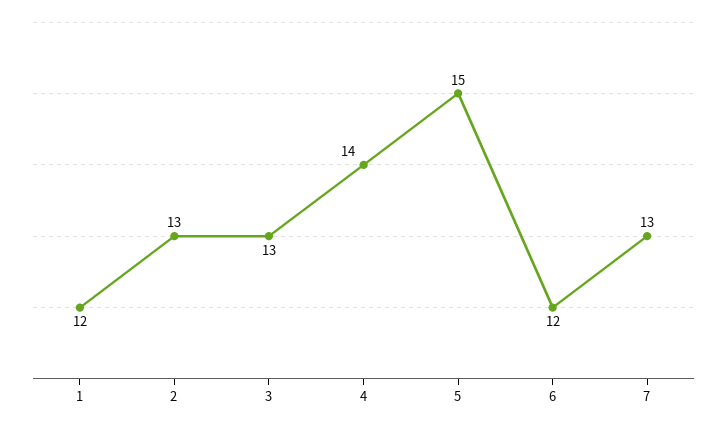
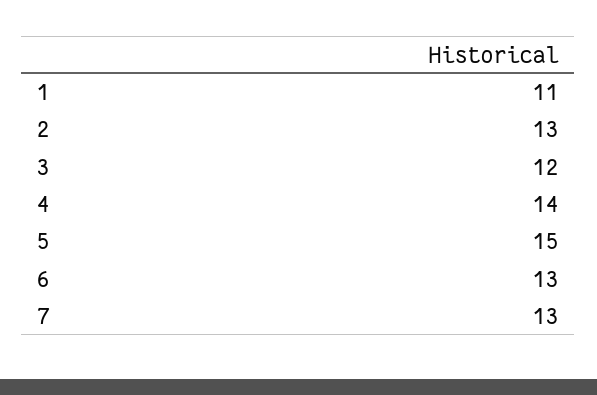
  {
-   "1": 12,
+   "1": 11,
    "2": 13,
-   "3": 13,
+   "3": 12,
    "4": 14,
    "5": 15,
-   "6": 12,
+   "6": 13,
    "7": 13
  }

